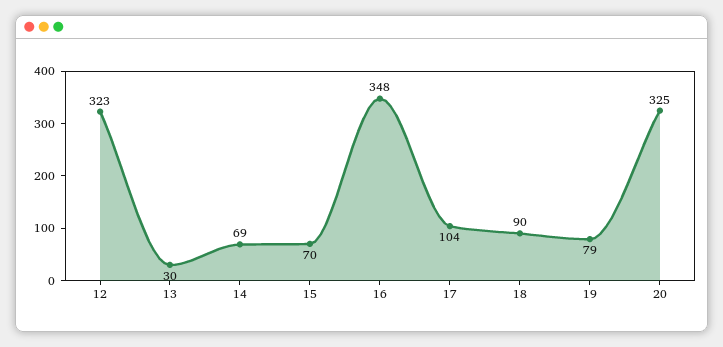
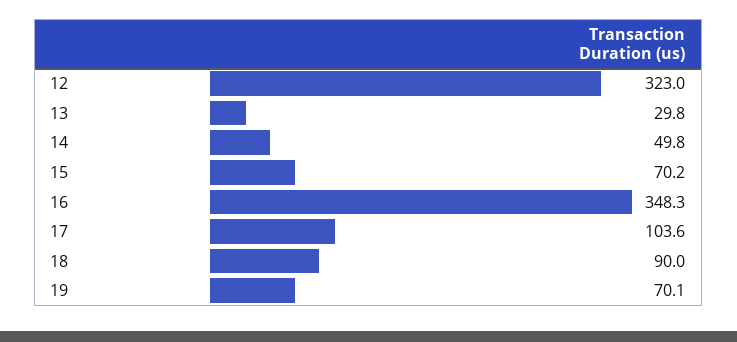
  {
    "12": 323,
    "13": 29.8,
-   "14": 69,
+   "14": 49.8,
    "15": 70.2,
    "16": 348.3,
    "17": 103.6,
    "18": 90,
-   "19": 79,
+   "19": 70.1
-   "20": 325
  }

